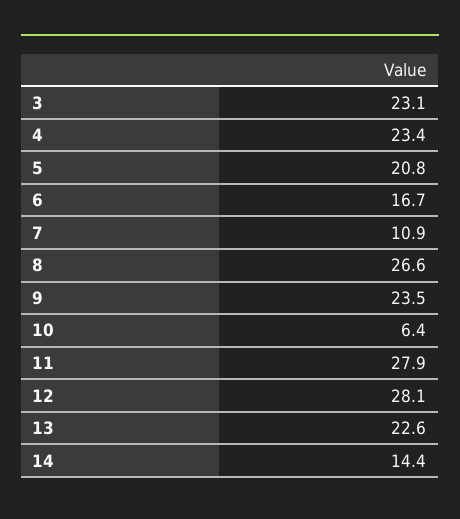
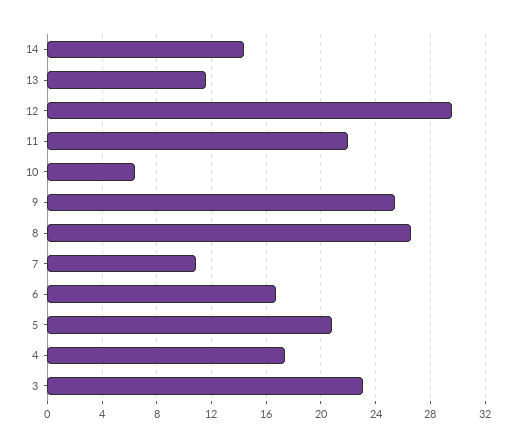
  {
    "3": 23.1,
-   "4": 23.4,
+   "4": 17.5,
    "5": 20.8,
    "6": 16.7,
    "7": 10.9,
    "8": 26.6,
-   "9": 23.5,
+   "9": 25.5,
    "10": 6.4,
-   "11": 27.9,
+   "11": 22,
-   "12": 28.1,
+   "12": 29.5,
-   "13": 22.6,
+   "13": 11.5,
    "14": 14.4
  }

